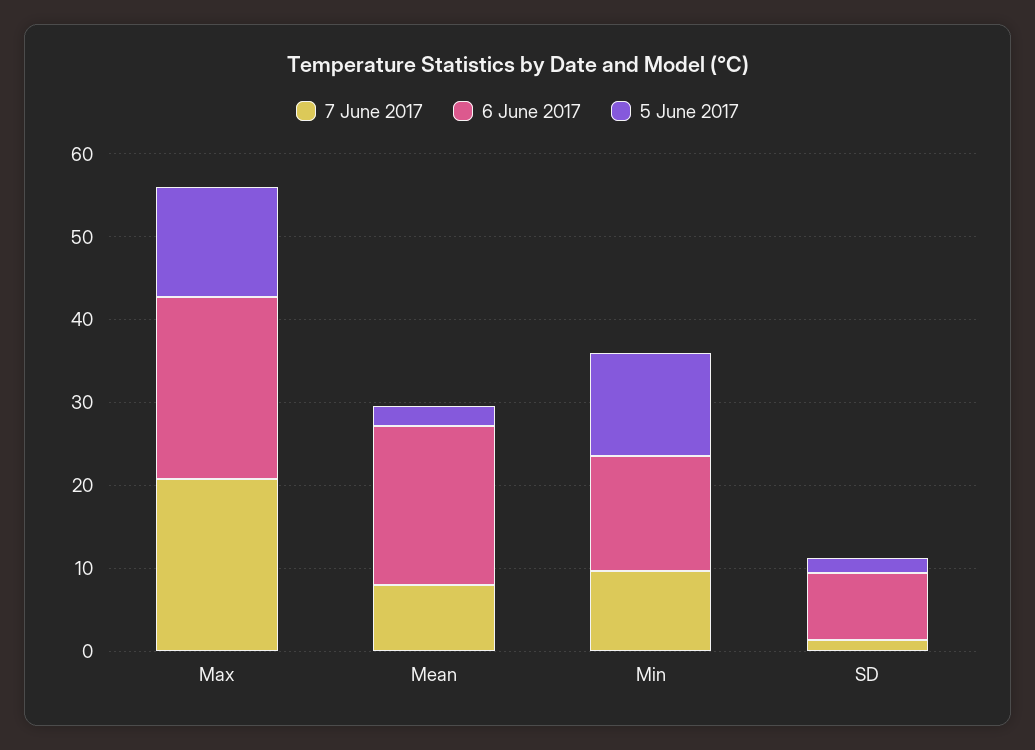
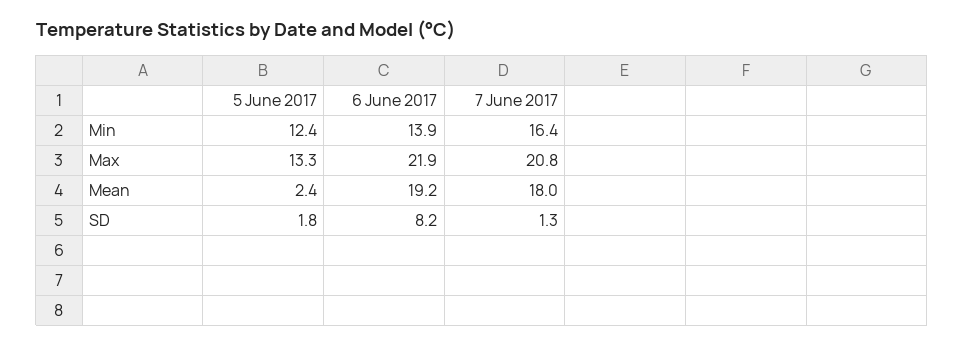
  {
    "7 June 2017": {
      "Max": 20.8,
-     "Mean": 8,
+     "Mean": 18,
-     "Min": 10,
+     "Min": 16.4,
      "SD": 1.3
    },
    "6 June 2017": {
      "Max": 21.9,
      "Mean": 19.2,
      "Min": 13.9,
      "SD": 8.2
    },
    "5 June 2017": {
      "Max": 13.3,
      "Mean": 2.4,
      "Min": 12.4,
      "SD": 1.8
    }
  }

